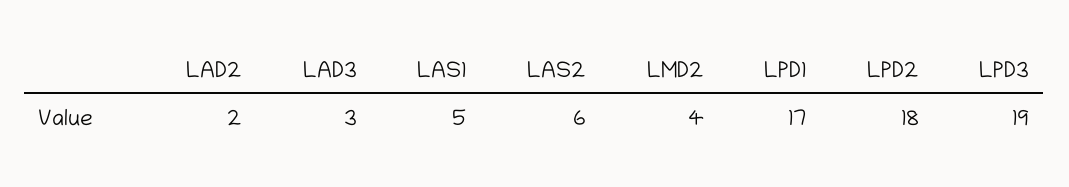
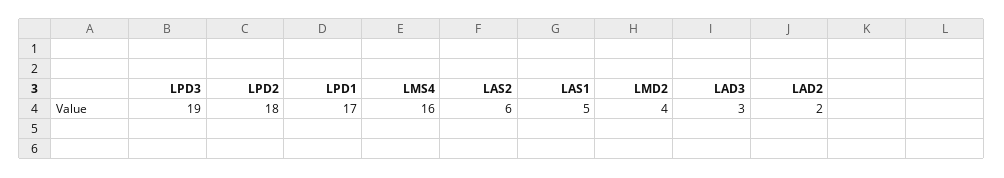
  {
    "LAD2": 2,
    "LAD3": 3,
    "LAS1": 5,
    "LAS2": 6,
    "LMD2": 4,
    "LPD1": 17,
    "LPD2": 18,
-   "LPD3": 19
+   "LPD3": 19,
+   "LMS4": 16
  }

